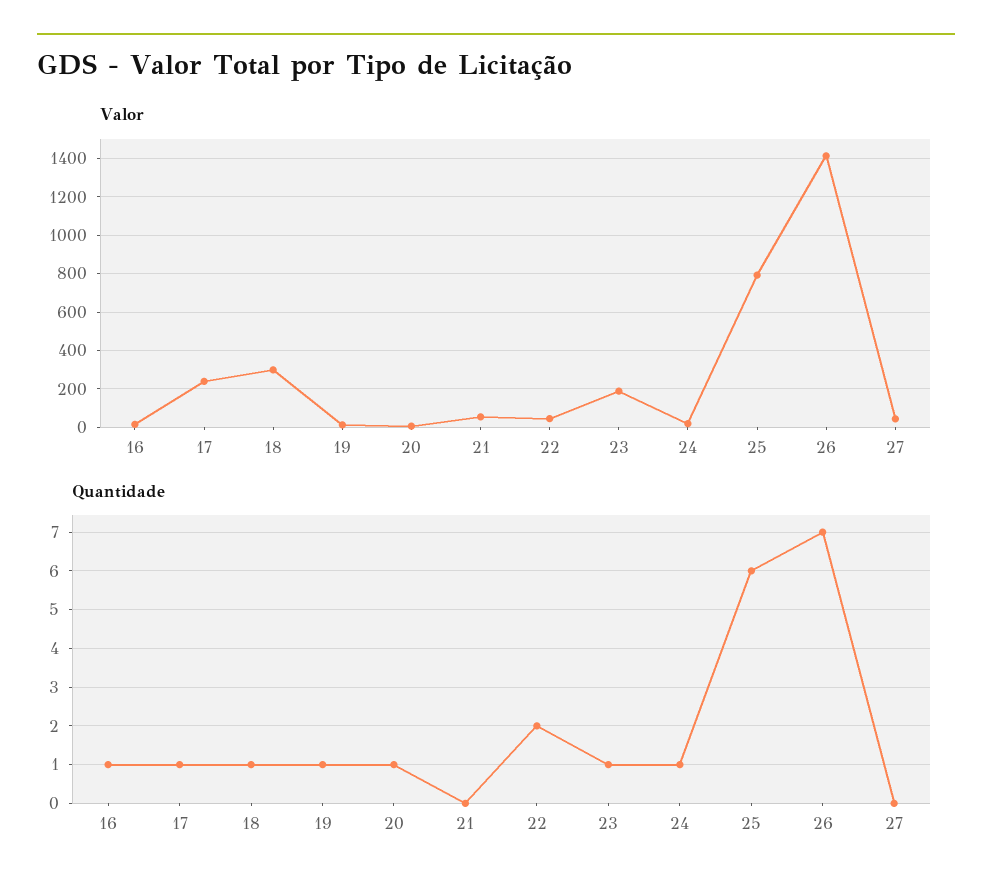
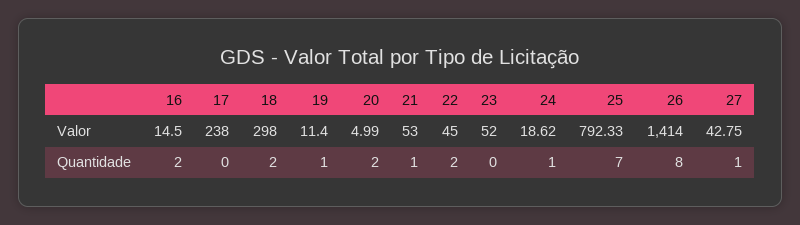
  {
    "Valor": {
      "16": 14.5,
      "17": 238,
      "18": 298,
      "19": 11.4,
      "20": 4.99,
      "21": 53,
      "22": 45,
-     "23": 200,
+     "23": 52,
      "24": 18.62,
      "25": 792.33,
      "26": 1414,
      "27": 42.75
    },
    "Quantidade": {
-     "16": 1,
+     "16": 2,
-     "17": 1,
+     "17": 0,
-     "18": 1,
+     "18": 2,
      "19": 1,
-     "20": 1,
+     "20": 2,
-     "21": 0,
+     "21": 1,
      "22": 2,
-     "23": 1,
+     "23": 0,
      "24": 1,
-     "25": 6,
+     "25": 7,
-     "26": 7,
+     "26": 8,
-     "27": 0
+     "27": 1
    }
  }

